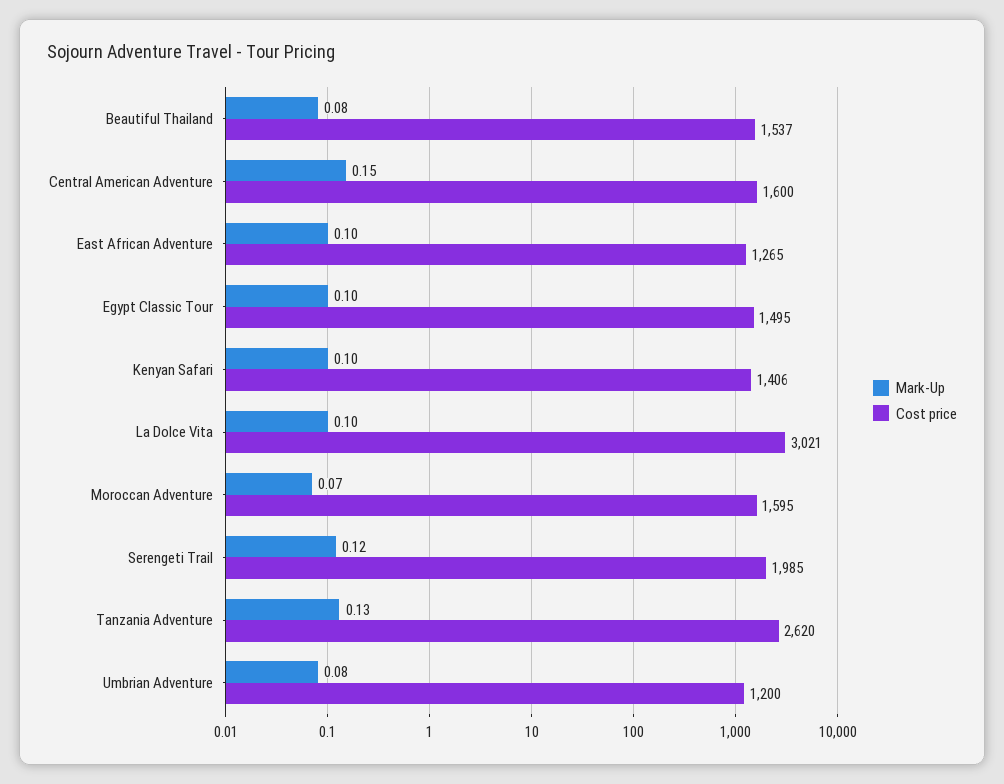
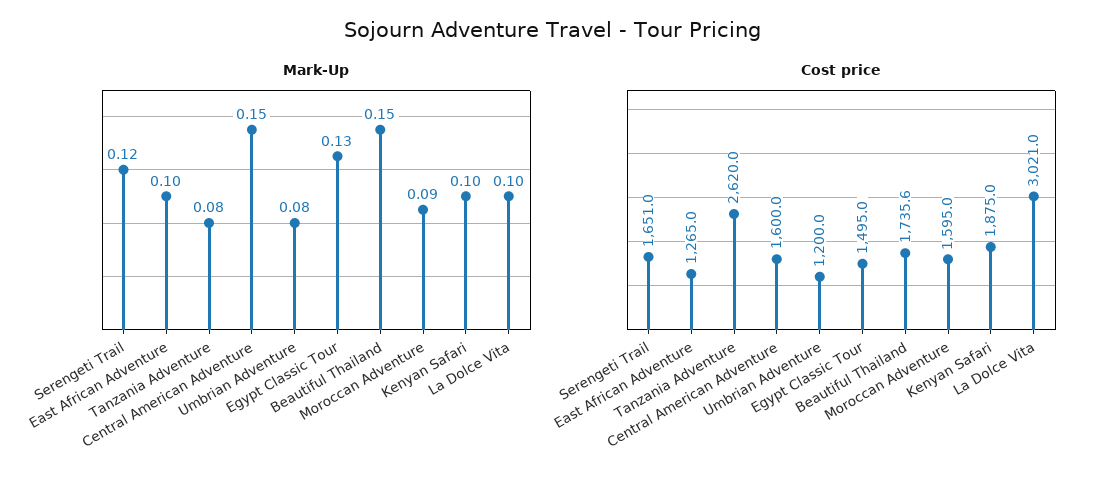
  {
    "Mark-Up": {
-     "Beautiful Thailand": 0.08,
+     "Beautiful Thailand": 0.15,
      "Central American Adventure": 0.15,
      "East African Adventure": 0.1,
-     "Egypt Classic Tour": 0.1,
+     "Egypt Classic Tour": 0.13,
      "Kenyan Safari": 0.1,
      "La Dolce Vita": 0.1,
-     "Moroccan Adventure": 0.07,
+     "Moroccan Adventure": 0.09,
      "Serengeti Trail": 0.12,
-     "Tanzania Adventure": 0.13,
+     "Tanzania Adventure": 0.08,
      "Umbrian Adventure": 0.08
    },
    "Cost price": {
-     "Beautiful Thailand": 1537,
+     "Beautiful Thailand": 1735.6,
      "Central American Adventure": 1600,
      "East African Adventure": 1265,
      "Egypt Classic Tour": 1495,
-     "Kenyan Safari": 1406,
+     "Kenyan Safari": 1875,
      "La Dolce Vita": 3021,
      "Moroccan Adventure": 1595,
-     "Serengeti Trail": 1985,
+     "Serengeti Trail": 1651,
      "Tanzania Adventure": 2620,
      "Umbrian Adventure": 1200
    }
  }

